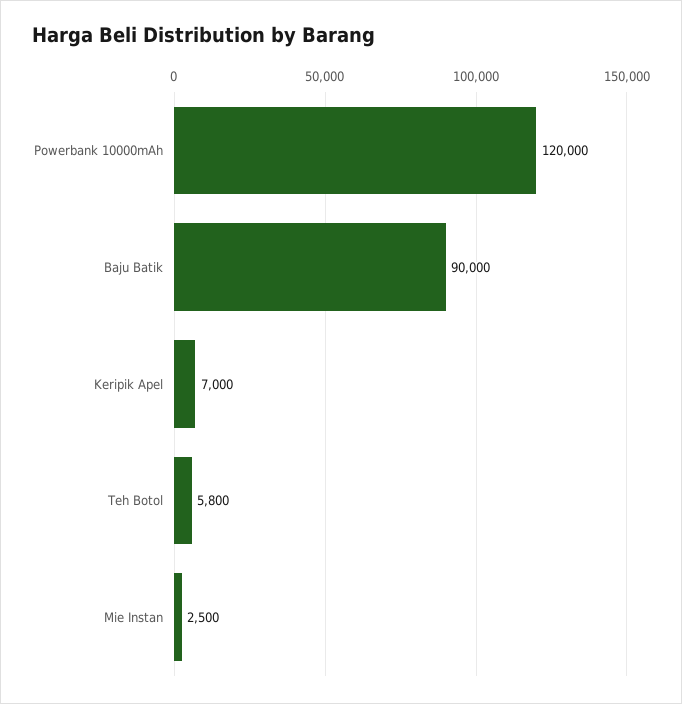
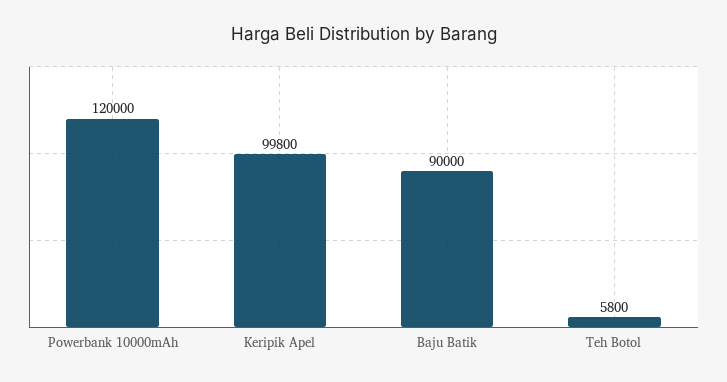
  {
    "Powerbank 10000mAh": 120000,
    "Baju Batik": 90000,
-   "Keripik Apel": 7000,
+   "Keripik Apel": 99800,
-   "Teh Botol": 5800,
+   "Teh Botol": 5800
-   "Mie Instan": 2500
  }

